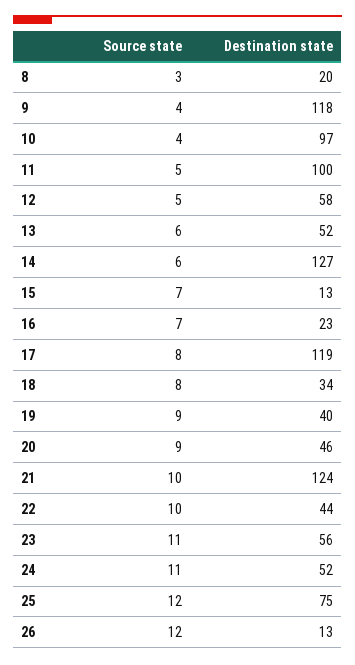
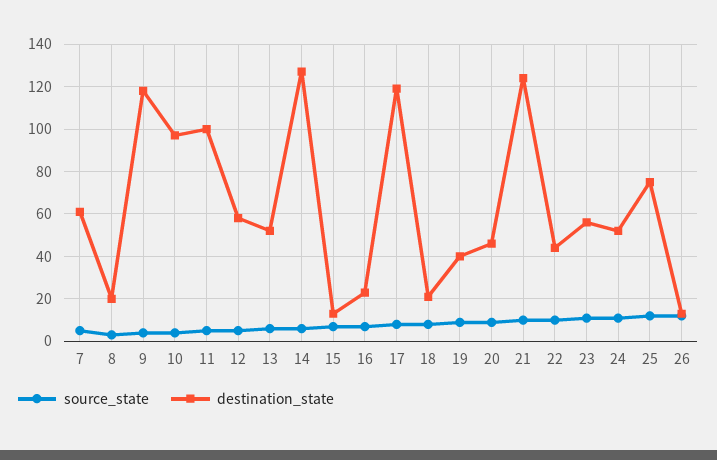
  {
    "Source state": {
      "8": 3,
      "9": 4,
      "10": 4,
      "11": 5,
      "12": 5,
      "13": 6,
      "14": 6,
      "15": 7,
      "16": 7,
      "17": 8,
      "18": 8,
      "19": 9,
      "20": 9,
      "21": 10,
      "22": 10,
      "23": 11,
      "24": 11,
      "25": 12,
-     "26": 12
+     "26": 12,
+     "7": 5
    },
    "Destination state": {
      "8": 20,
      "9": 118,
      "10": 97,
      "11": 100,
      "12": 58,
      "13": 52,
      "14": 127,
      "15": 13,
      "16": 23,
      "17": 119,
-     "18": 34,
+     "18": 20,
      "19": 40,
      "20": 46,
      "21": 124,
      "22": 44,
      "23": 56,
      "24": 52,
      "25": 75,
-     "26": 13
+     "26": 13,
+     "7": 60
    }
  }

